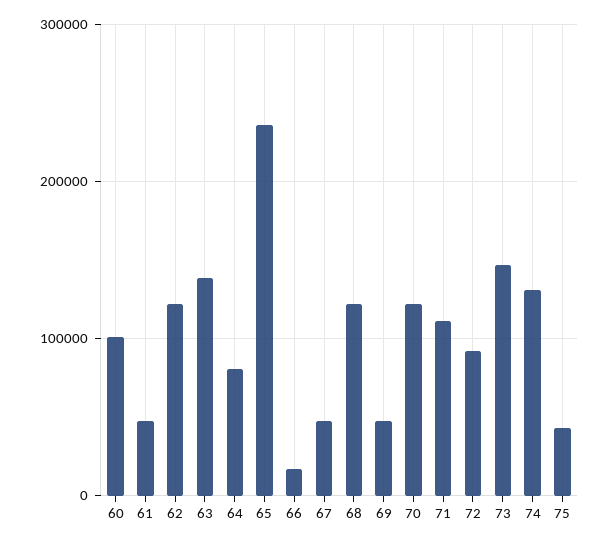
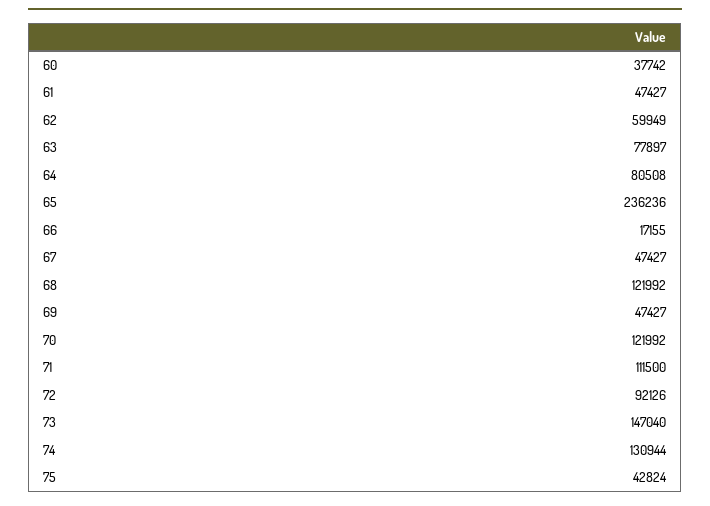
  {
-   "60": 100000,
+   "60": 37742,
    "61": 47427,
-   "62": 120000,
+   "62": 59949,
-   "63": 140000,
+   "63": 77897,
    "64": 80508,
    "65": 236236,
    "66": 17155,
    "67": 47427,
    "68": 121992,
    "69": 47427,
    "70": 121992,
    "71": 111500,
    "72": 92126,
    "73": 147040,
    "74": 130944,
    "75": 42824
  }

